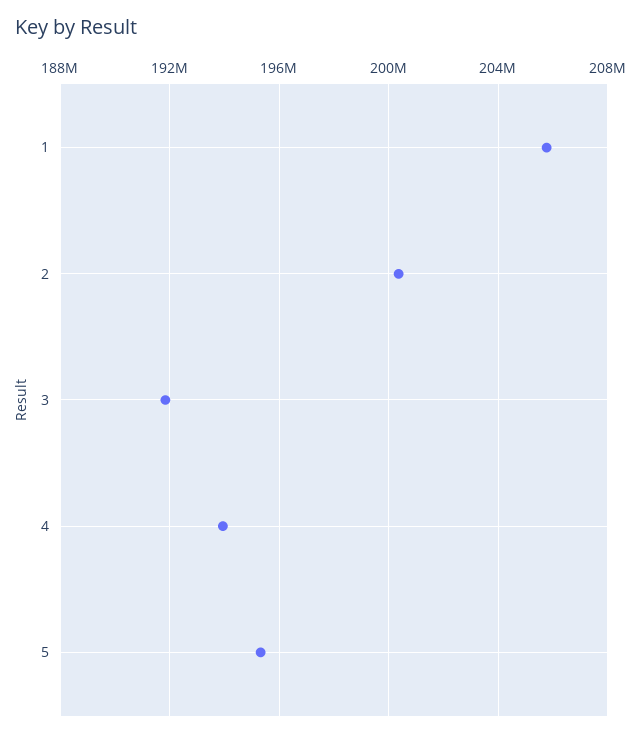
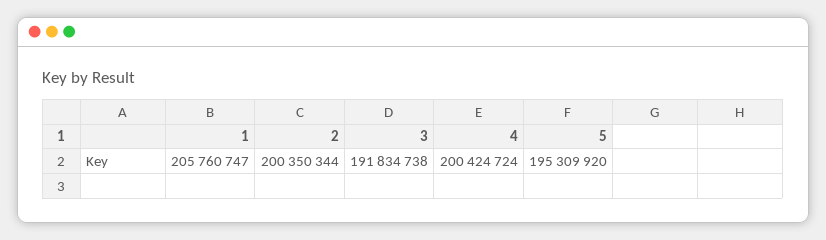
  {
    "1": 205760747,
    "2": 200350344,
    "3": 191834738,
-   "4": 194000000,
+   "4": 200424724,
    "5": 195309920
  }

